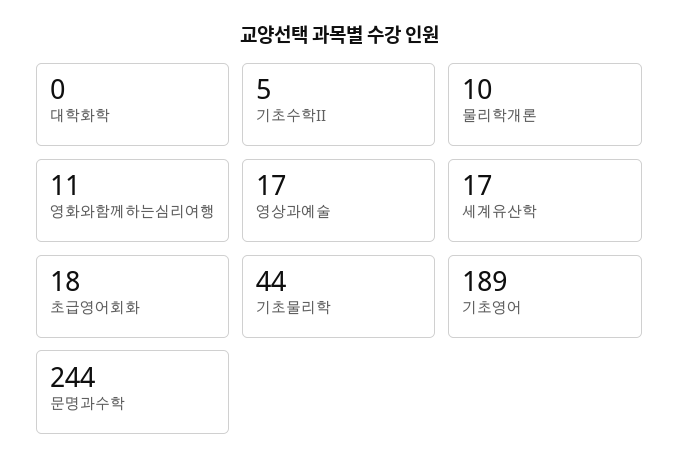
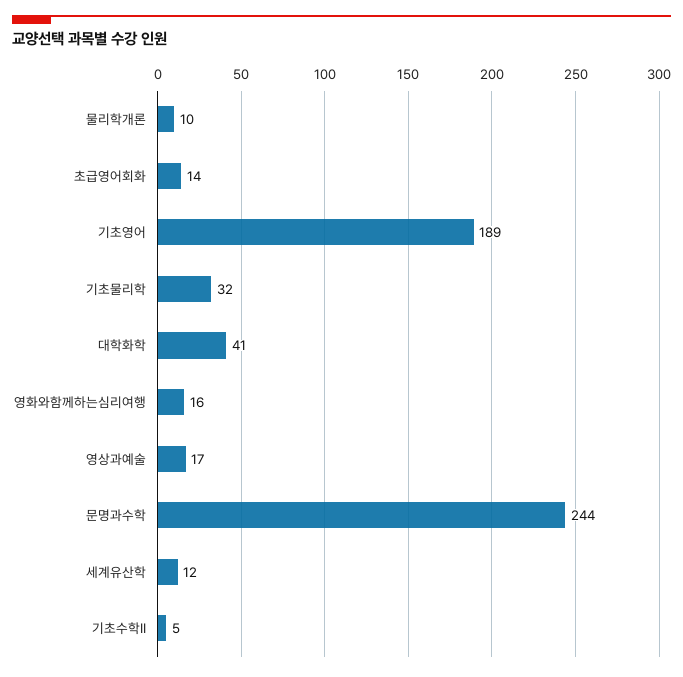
  {
-   "대학화학": 0,
+   "대학화학": 41,
    "기초수학II": 5,
    "물리학개론": 10,
-   "영화와함께하는심리여행": 11,
+   "영화와함께하는심리여행": 16,
    "영상과예술": 17,
-   "세계유산학": 17,
+   "세계유산학": 12,
-   "초급영어회화": 18,
+   "초급영어회화": 14,
-   "기초물리학": 44,
+   "기초물리학": 32,
    "기초영어": 189,
    "문명과수학": 244
  }

